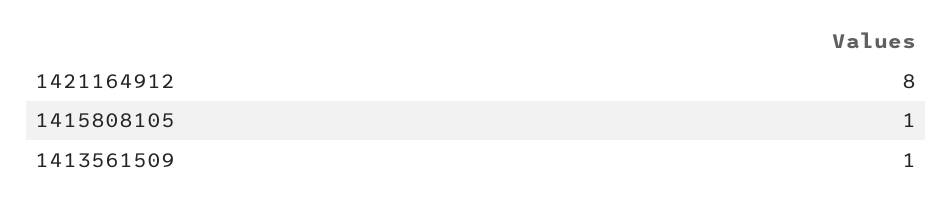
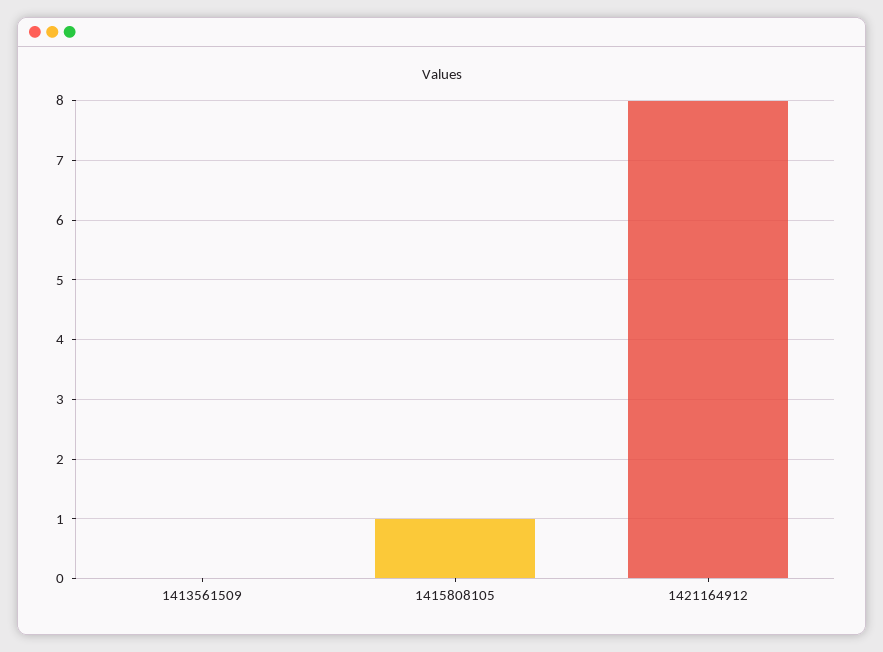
  {
    "1421164912": 8,
    "1415808105": 1,
-   "1413561509": 1
+   "1413561509": 0
  }

